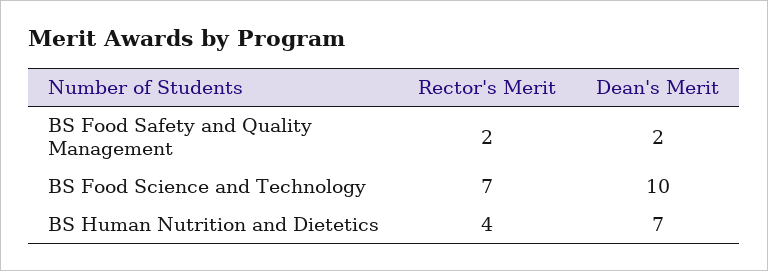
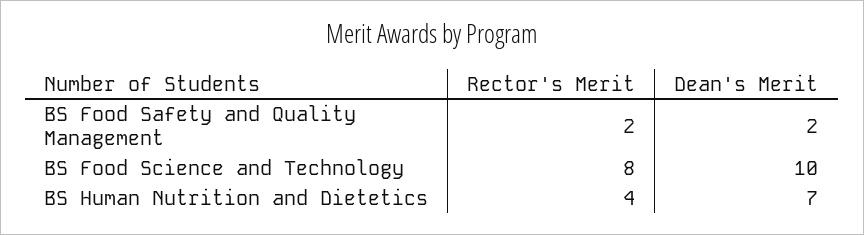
  {
    "Rector's Merit": {
      "BS Food Safety and Quality Management": 2,
-     "BS Food Science and Technology": 7,
+     "BS Food Science and Technology": 8,
      "BS Human Nutrition and Dietetics": 4
    },
    "Dean's Merit": {
      "BS Food Safety and Quality Management": 2,
      "BS Food Science and Technology": 10,
      "BS Human Nutrition and Dietetics": 7
    }
  }

